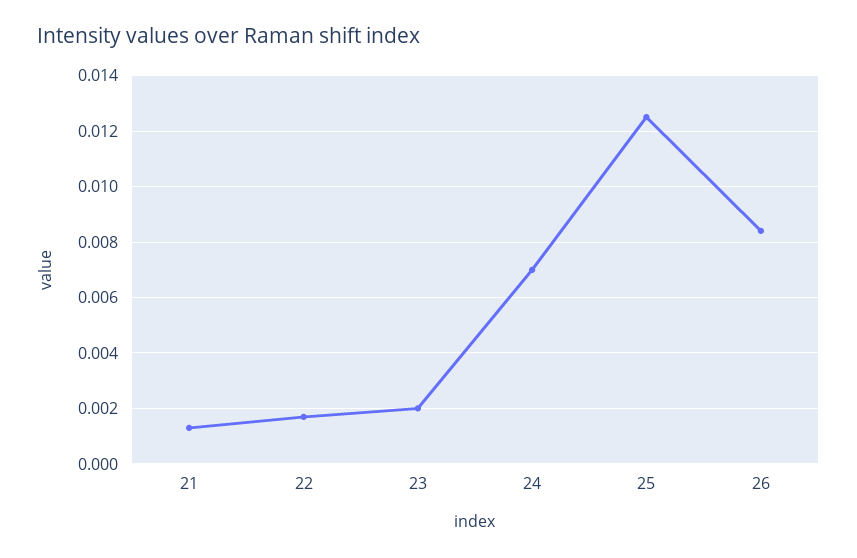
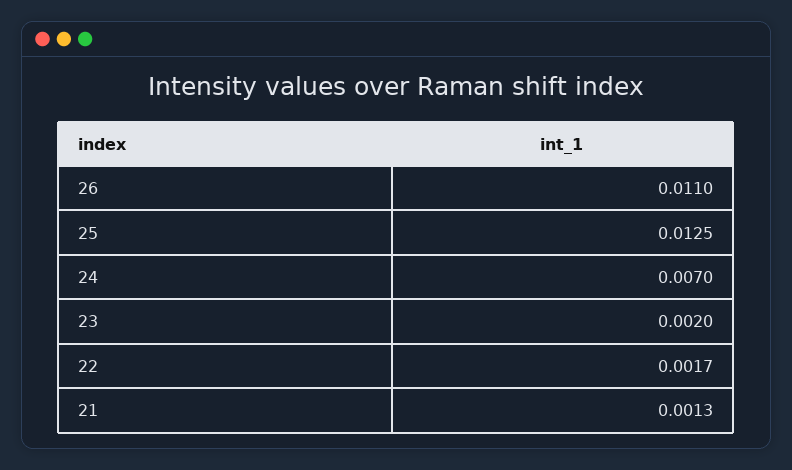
  {
    "21": 0.0013,
    "22": 0.0017,
    "23": 0.002,
    "24": 0.007,
    "25": 0.0125,
-   "26": 0.0085
+   "26": 0.011
  }

